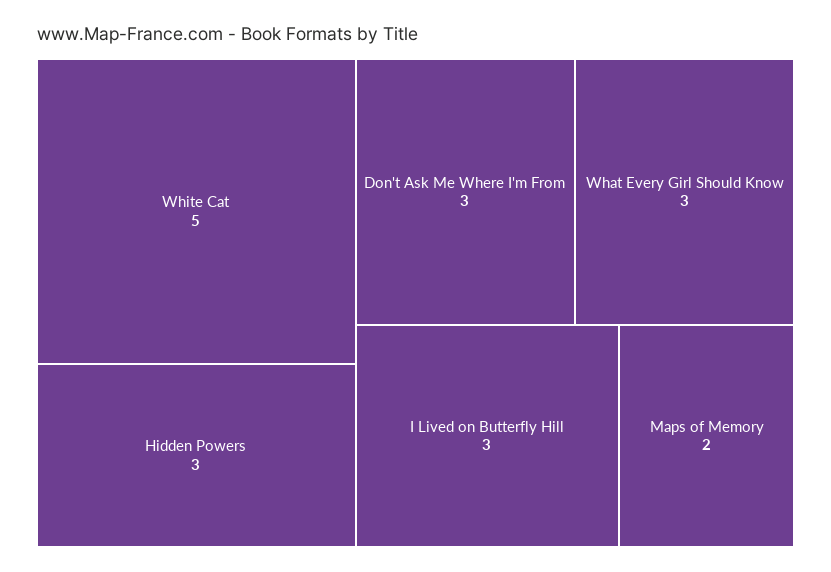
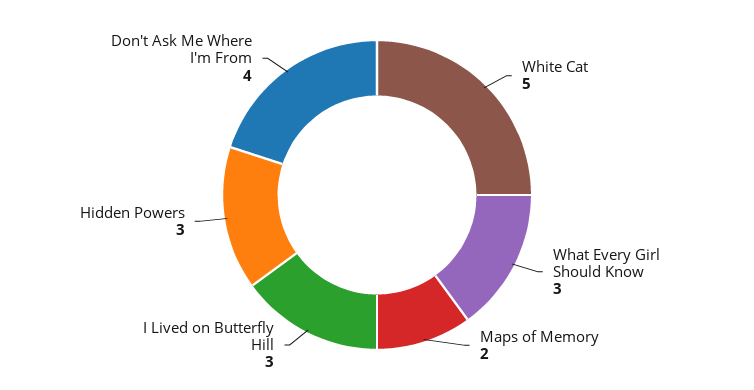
  {
    "White Cat": 5,
    "Hidden Powers": 3,
-   "Don't Ask Me Where I'm From": 3,
+   "Don't Ask Me Where I'm From": 4,
    "What Every Girl Should Know": 3,
    "I Lived on Butterfly Hill": 3,
    "Maps of Memory": 2
  }

